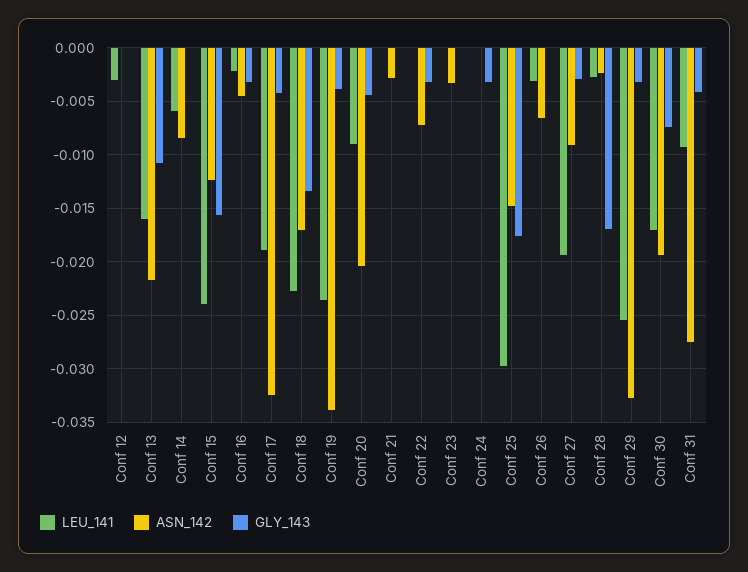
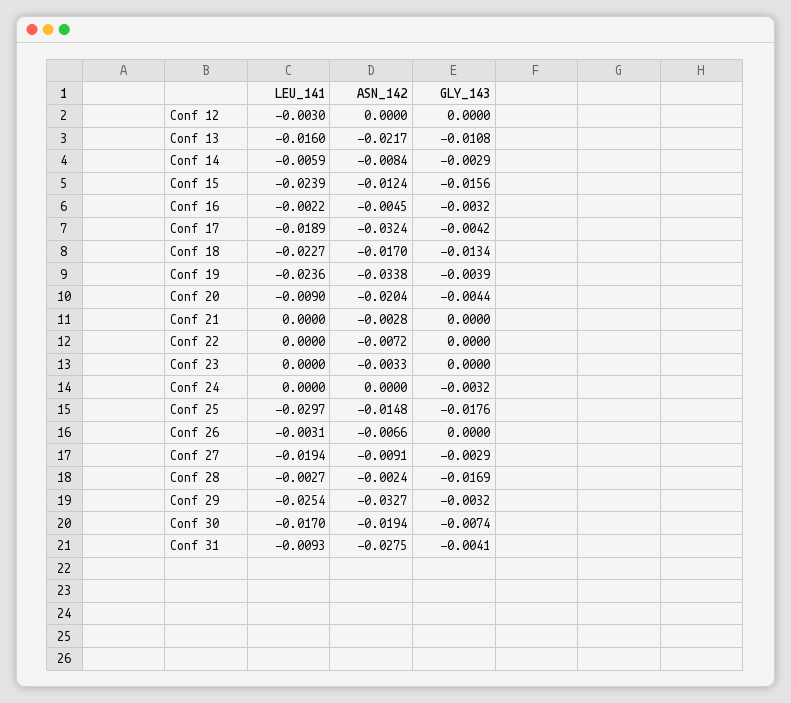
  {
    "LEU_141": {
      "Conf 12": -0.003,
      "Conf 13": -0.016,
      "Conf 14": -0.0059,
      "Conf 15": -0.0239,
      "Conf 16": -0.0022,
      "Conf 17": -0.0189,
      "Conf 18": -0.0227,
      "Conf 19": -0.0236,
      "Conf 20": -0.009,
      "Conf 21": 0,
      "Conf 22": 0,
      "Conf 23": 0,
      "Conf 24": 0,
      "Conf 25": -0.0297,
      "Conf 26": -0.0031,
      "Conf 27": -0.0194,
      "Conf 28": -0.0027,
      "Conf 29": -0.0254,
      "Conf 30": -0.017,
      "Conf 31": -0.0093
    },
    "ASN_142": {
      "Conf 12": 0,
      "Conf 13": -0.0217,
      "Conf 14": -0.0084,
      "Conf 15": -0.0124,
      "Conf 16": -0.0045,
      "Conf 17": -0.0324,
      "Conf 18": -0.017,
      "Conf 19": -0.0338,
      "Conf 20": -0.0204,
      "Conf 21": -0.0028,
      "Conf 22": -0.0072,
      "Conf 23": -0.0033,
      "Conf 24": 0,
      "Conf 25": -0.0148,
      "Conf 26": -0.0066,
      "Conf 27": -0.0091,
      "Conf 28": -0.0024,
      "Conf 29": -0.0327,
      "Conf 30": -0.0194,
      "Conf 31": -0.0275
    },
    "GLY_143": {
      "Conf 12": 0,
      "Conf 13": -0.0108,
-     "Conf 14": 0,
+     "Conf 14": -0.0029,
      "Conf 15": -0.0156,
      "Conf 16": -0.0032,
      "Conf 17": -0.0042,
      "Conf 18": -0.0134,
      "Conf 19": -0.0039,
      "Conf 20": -0.0044,
      "Conf 21": 0,
-     "Conf 22": -0.003,
+     "Conf 22": 0,
      "Conf 23": 0,
      "Conf 24": -0.0032,
      "Conf 25": -0.0176,
      "Conf 26": 0,
      "Conf 27": -0.0029,
      "Conf 28": -0.0169,
      "Conf 29": -0.0032,
      "Conf 30": -0.0074,
      "Conf 31": -0.0041
    }
  }

